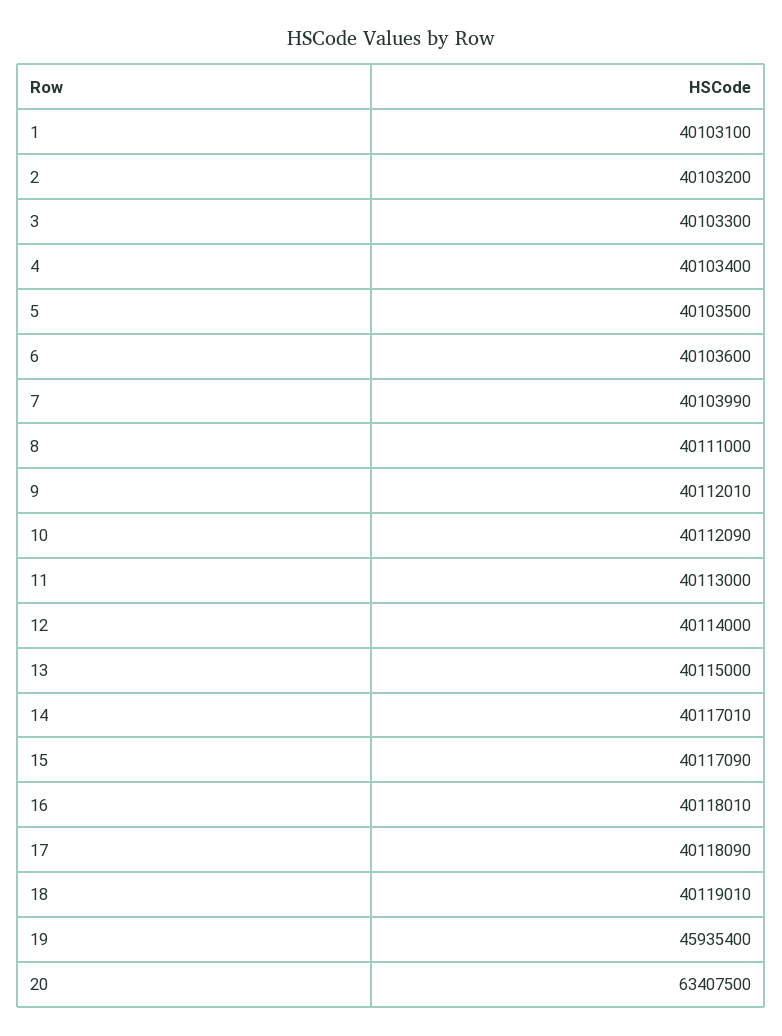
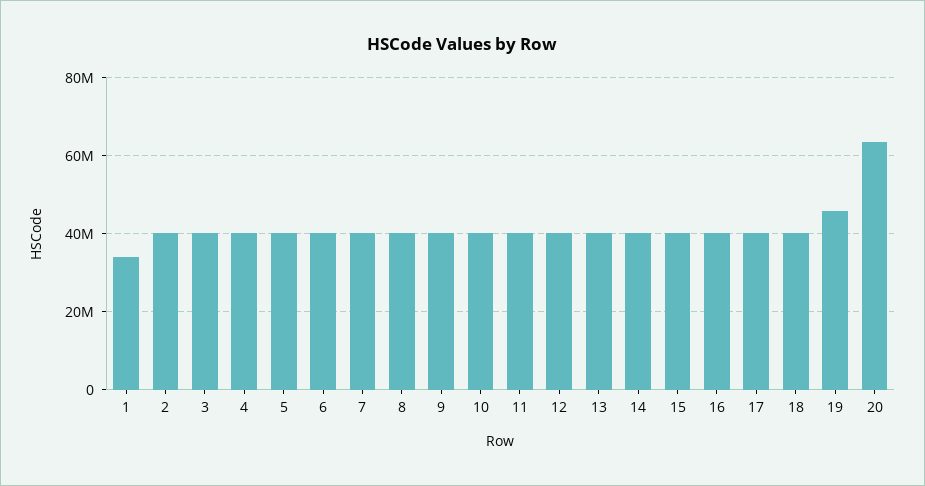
  {
-   "1": 40103100,
+   "1": 34000000,
    "2": 40103200,
    "3": 40103300,
    "4": 40103400,
    "5": 40103500,
    "6": 40103600,
    "7": 40103990,
    "8": 40111000,
    "9": 40112010,
    "10": 40112090,
    "11": 40113000,
    "12": 40114000,
    "13": 40115000,
    "14": 40117010,
    "15": 40117090,
    "16": 40118010,
    "17": 40118090,
    "18": 40119010,
    "19": 45935400,
    "20": 63407500
  }

